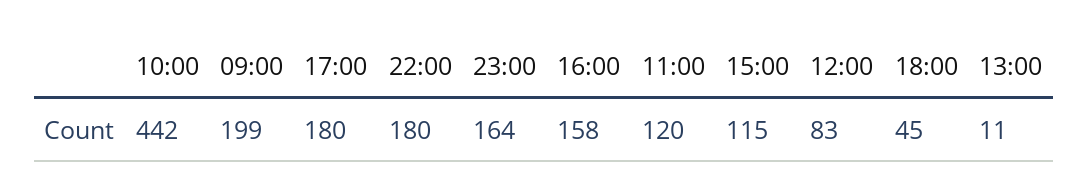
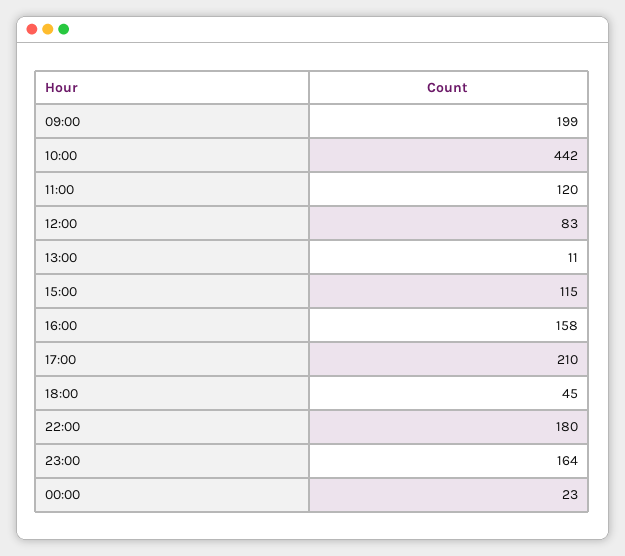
  {
    "10:00": 442,
    "09:00": 199,
-   "17:00": 180,
+   "17:00": 210,
    "22:00": 180,
    "23:00": 164,
    "16:00": 158,
    "11:00": 120,
    "15:00": 115,
    "12:00": 83,
    "18:00": 45,
-   "13:00": 11
+   "13:00": 11,
+   "00:00": 23
  }

